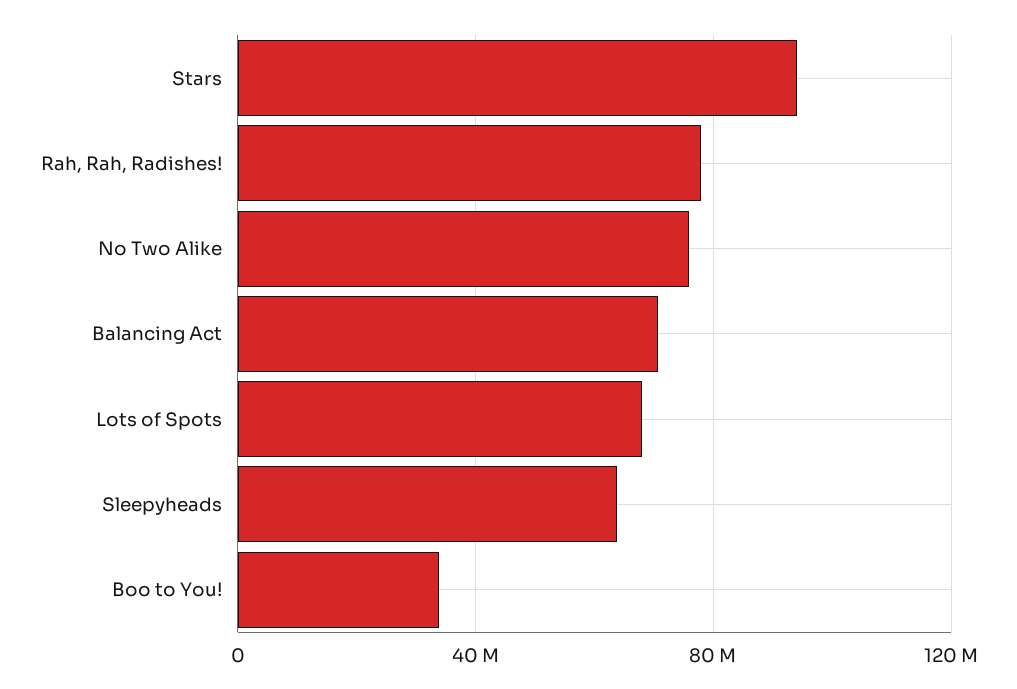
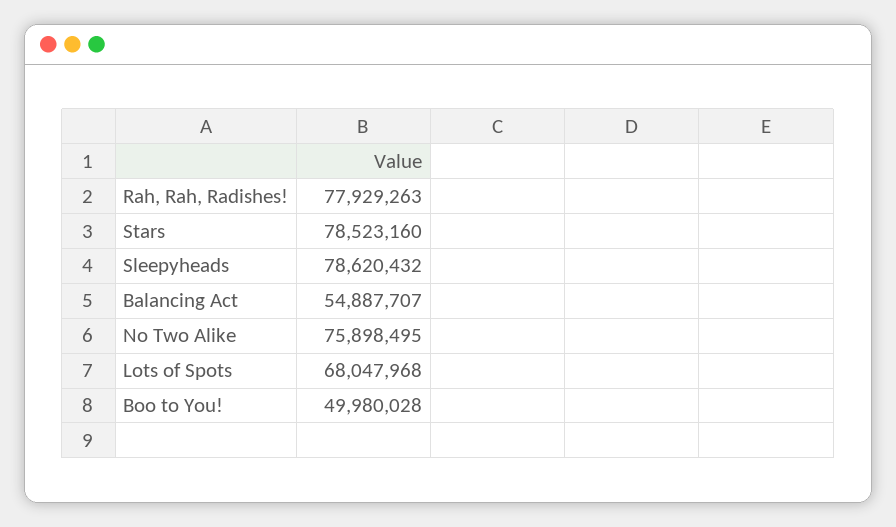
  {
-   "Stars": 95000000,
+   "Stars": 78523160,
    "Rah, Rah, Radishes!": 77929263,
    "No Two Alike": 75898495,
-   "Balancing Act": 70000000,
+   "Balancing Act": 54887707,
    "Lots of Spots": 68047968,
-   "Sleepyheads": 65000000,
+   "Sleepyheads": 78620432,
-   "Boo to You!": 35000000
+   "Boo to You!": 49980028
  }

